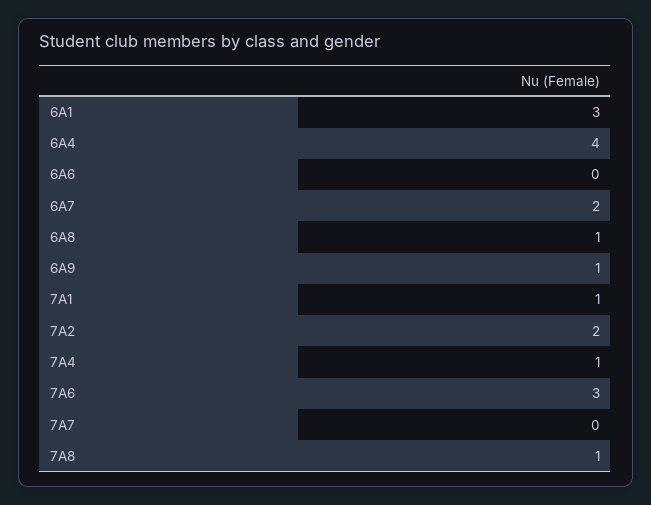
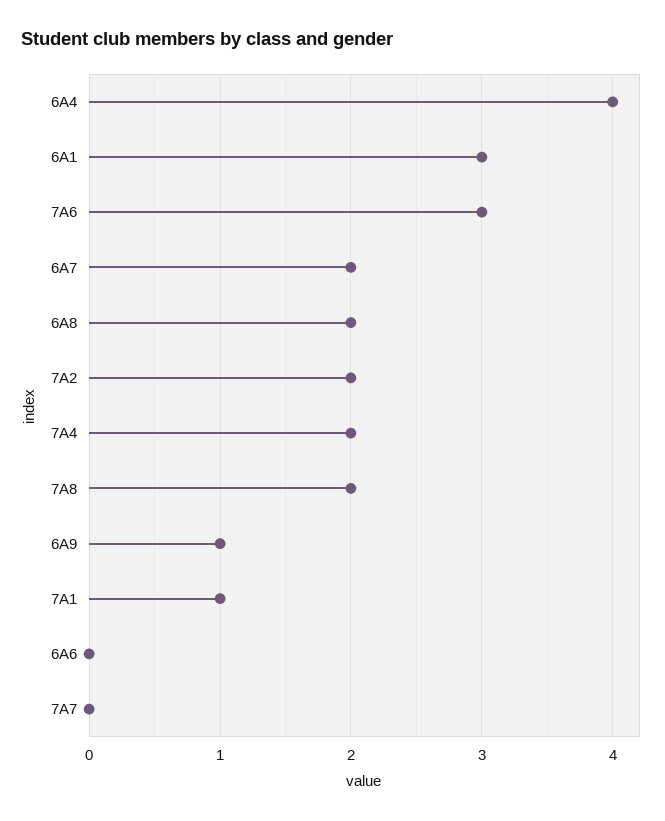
  {
    "6A1": 3,
    "6A4": 4,
    "6A6": 0,
    "6A7": 2,
-   "6A8": 1,
+   "6A8": 2,
    "6A9": 1,
    "7A1": 1,
    "7A2": 2,
-   "7A4": 1,
+   "7A4": 2,
    "7A6": 3,
    "7A7": 0,
-   "7A8": 1
+   "7A8": 2
  }

